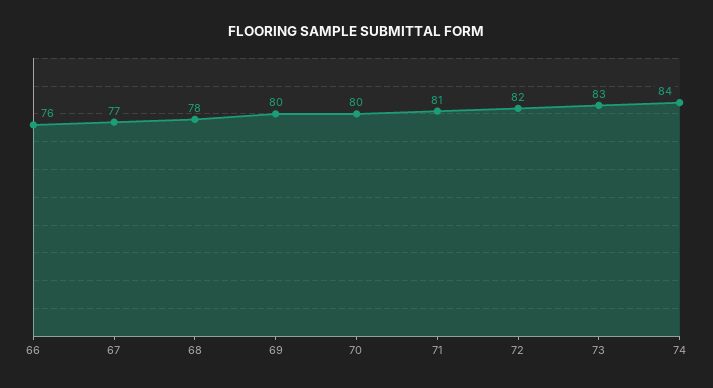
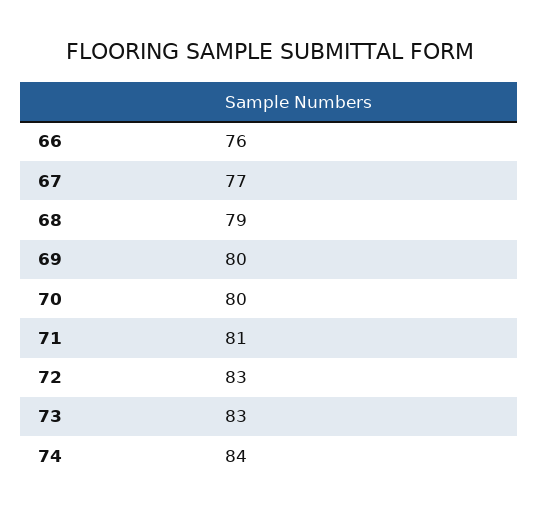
  {
    "66": 76,
    "67": 77,
-   "68": 78,
+   "68": 79,
    "69": 80,
    "70": 80,
    "71": 81,
-   "72": 82,
+   "72": 83,
    "73": 83,
    "74": 84
  }

